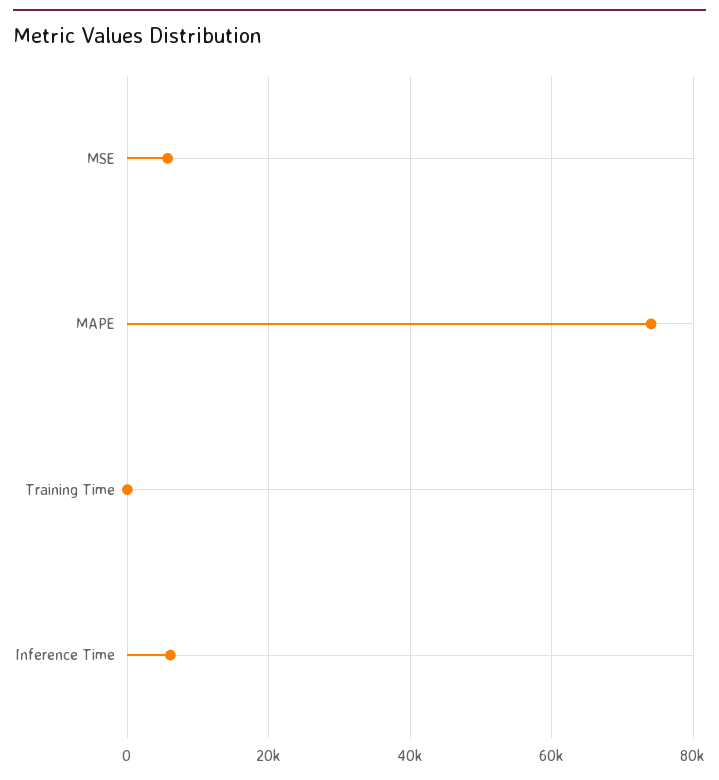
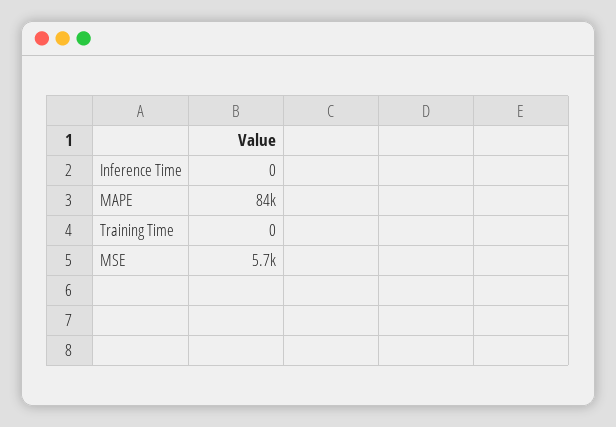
  {
    "MSE": 5700,
-   "MAPE": 74000,
+   "MAPE": 84000,
    "Training Time": 0,
-   "Inference Time": 6000
+   "Inference Time": 0
  }

